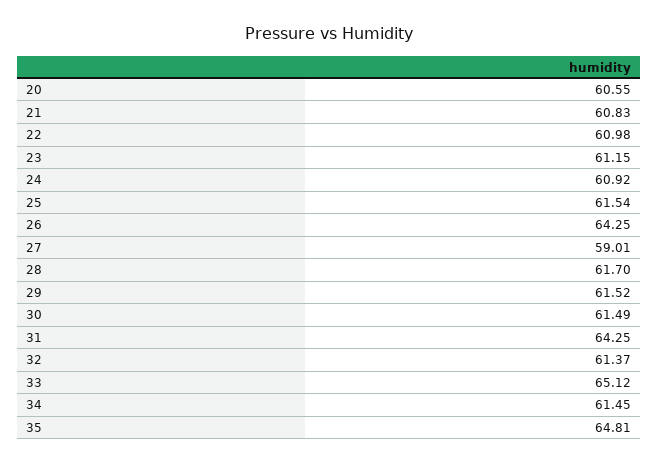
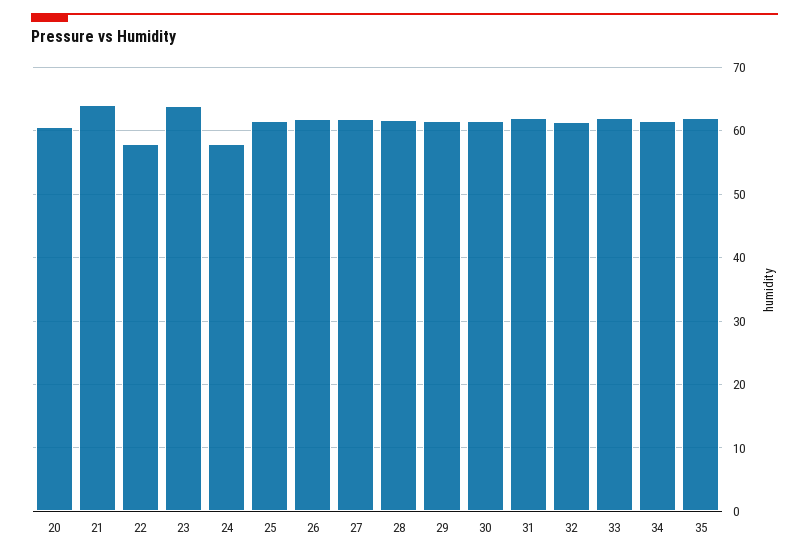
  {
    "20": 60.55,
-   "21": 60.83,
+   "21": 64,
-   "22": 60.98,
+   "22": 58,
-   "23": 61.15,
+   "23": 64,
-   "24": 60.92,
+   "24": 58,
    "25": 61.54,
-   "26": 64.25,
+   "26": 62,
-   "27": 59.01,
+   "27": 62,
    "28": 61.7,
    "29": 61.52,
    "30": 61.49,
-   "31": 64.25,
+   "31": 62,
    "32": 61.37,
-   "33": 65.12,
+   "33": 62,
    "34": 61.45,
-   "35": 64.81
+   "35": 62
  }

